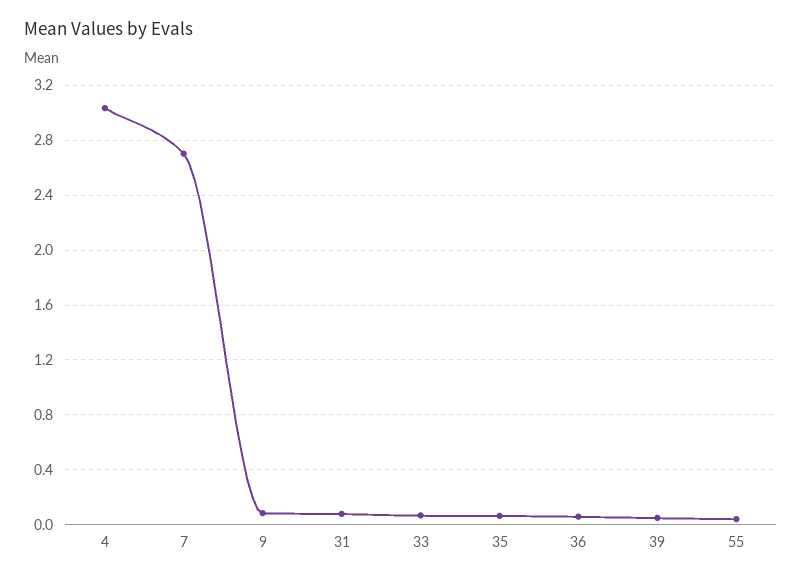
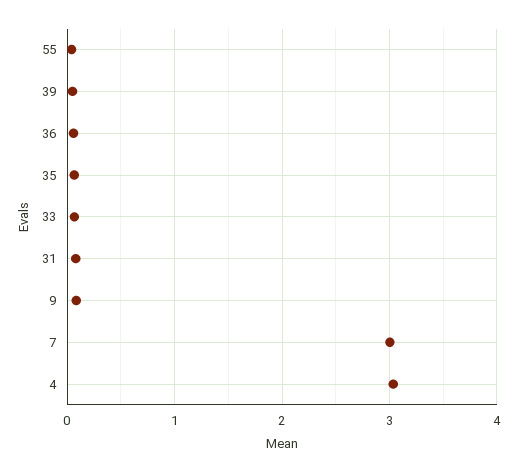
  {
    "4": 3.05,
-   "7": 2.7,
+   "7": 3,
    "9": 0.1,
    "31": 0.1,
    "33": 0.05,
    "35": 0.05,
    "36": 0.05,
    "39": 0.05,
    "55": 0.05
  }

